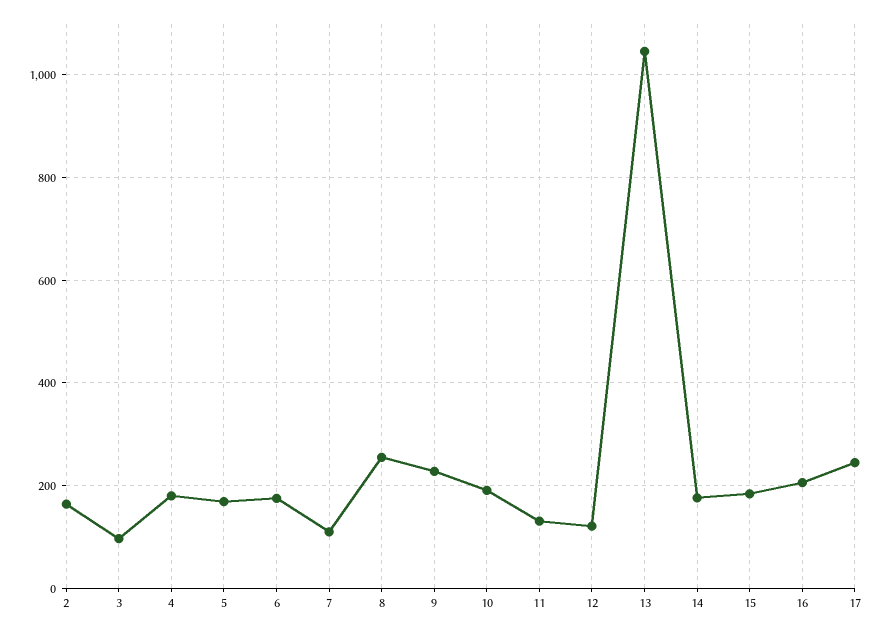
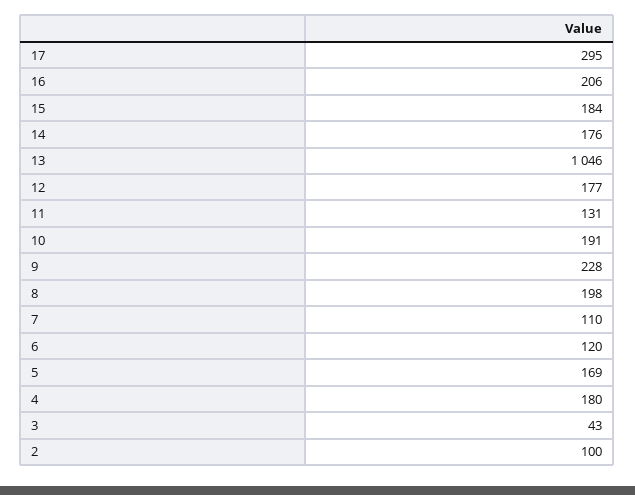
  {
-   "2": 160,
+   "2": 100,
-   "3": 100,
+   "3": 43,
    "4": 180,
    "5": 169,
-   "6": 180,
+   "6": 120,
    "7": 110,
-   "8": 260,
+   "8": 198,
    "9": 228,
    "10": 191,
    "11": 131,
-   "12": 120,
+   "12": 177,
    "13": 1046,
    "14": 176,
    "15": 184,
    "16": 206,
-   "17": 240
+   "17": 295
  }

